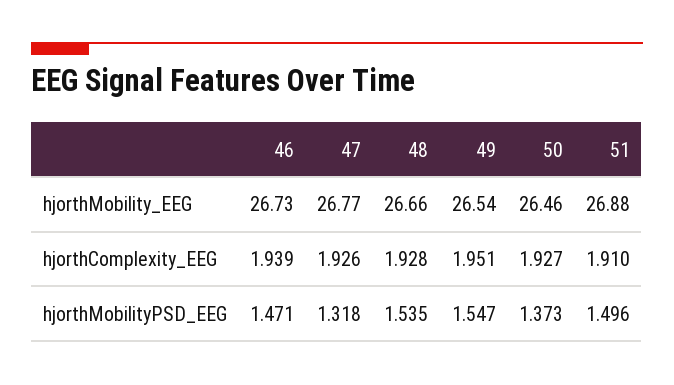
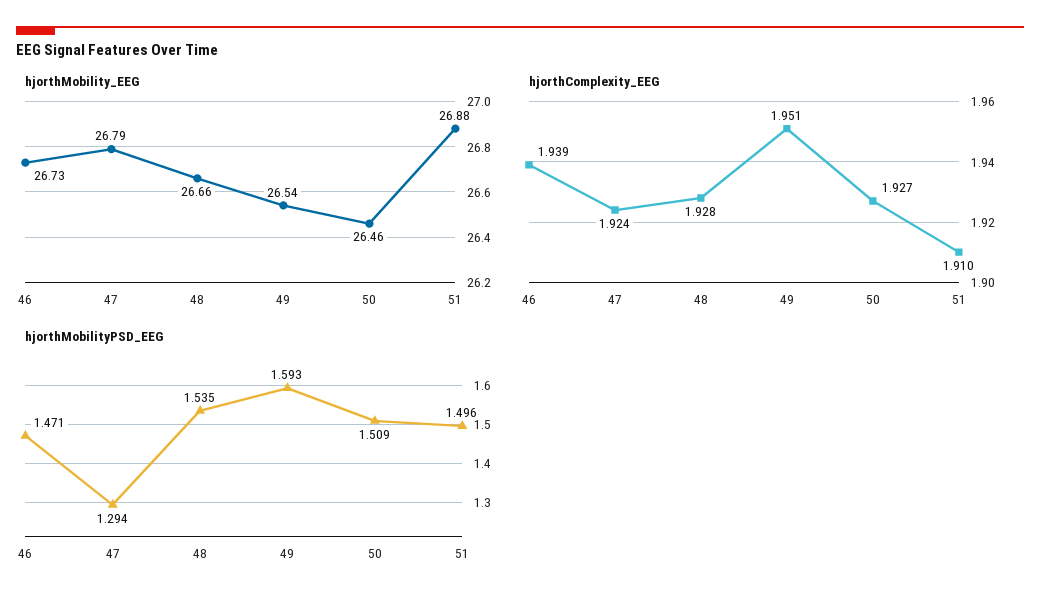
  {
    "hjorthMobility_EEG": {
      "46": 26.73,
-     "47": 26.77,
+     "47": 26.79,
      "48": 26.66,
      "49": 26.54,
      "50": 26.46,
      "51": 26.88
    },
    "hjorthComplexity_EEG": {
      "46": 1.939,
-     "47": 1.926,
+     "47": 1.924,
      "48": 1.928,
      "49": 1.951,
      "50": 1.927,
      "51": 1.91
    },
    "hjorthMobilityPSD_EEG": {
      "46": 1.471,
-     "47": 1.318,
+     "47": 1.294,
      "48": 1.535,
-     "49": 1.547,
+     "49": 1.593,
-     "50": 1.373,
+     "50": 1.509,
      "51": 1.496
    }
  }

